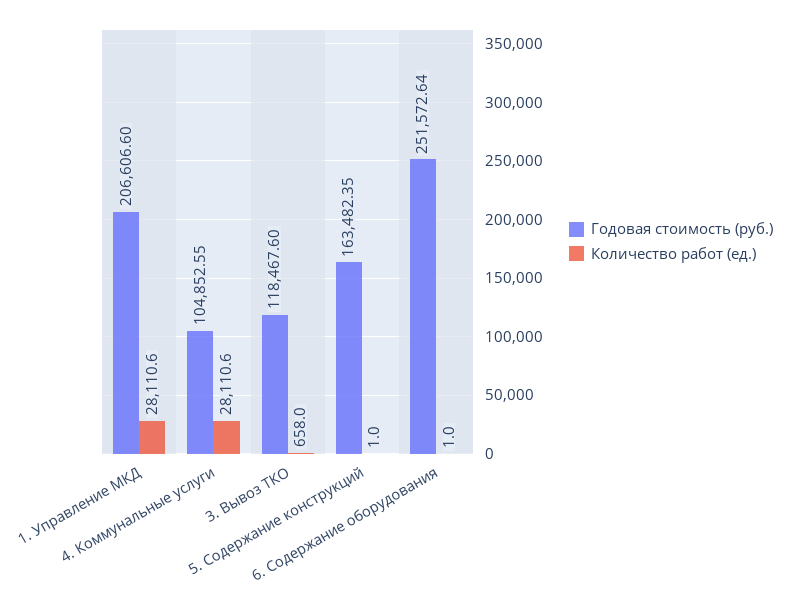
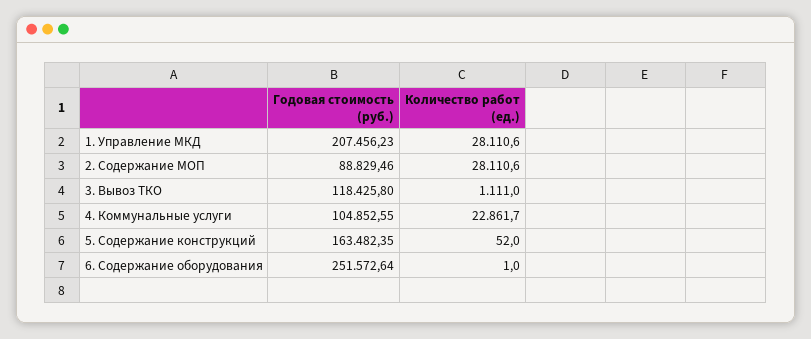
  {
    "Годовая стоимость (руб.)": {
-     "1. Управление МКД": 206606.6,
+     "1. Управление МКД": 207456.23,
      "4. Коммунальные услуги": 104852.55,
-     "3. Вывоз ТКО": 118467.6,
+     "3. Вывоз ТКО": 118425.8,
      "5. Содержание конструкций": 163482.35,
-     "6. Содержание оборудования": 251572.64
+     "6. Содержание оборудования": 251572.64,
+     "2. Содержание МОП": 88829.46
    },
    "Количество работ (ед.)": {
      "1. Управление МКД": 28110.6,
-     "4. Коммунальные услуги": 28110.6,
+     "4. Коммунальные услуги": 22861.7,
-     "3. Вывоз ТКО": 658,
+     "3. Вывоз ТКО": 1111,
-     "5. Содержание конструкций": 1,
+     "5. Содержание конструкций": 52,
-     "6. Содержание оборудования": 1
+     "6. Содержание оборудования": 1,
+     "2. Содержание МОП": 28110.6
    }
  }

